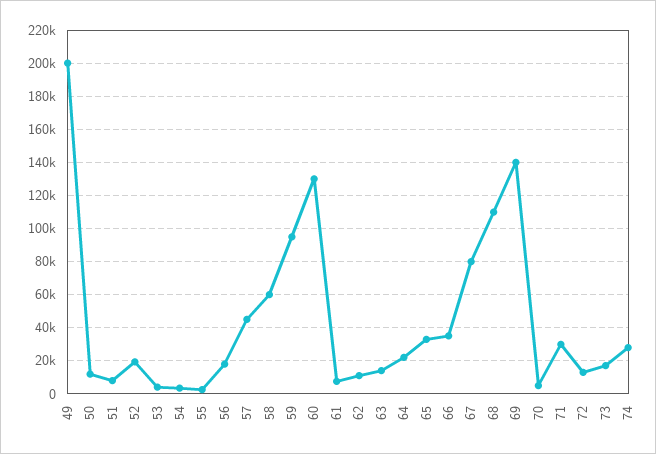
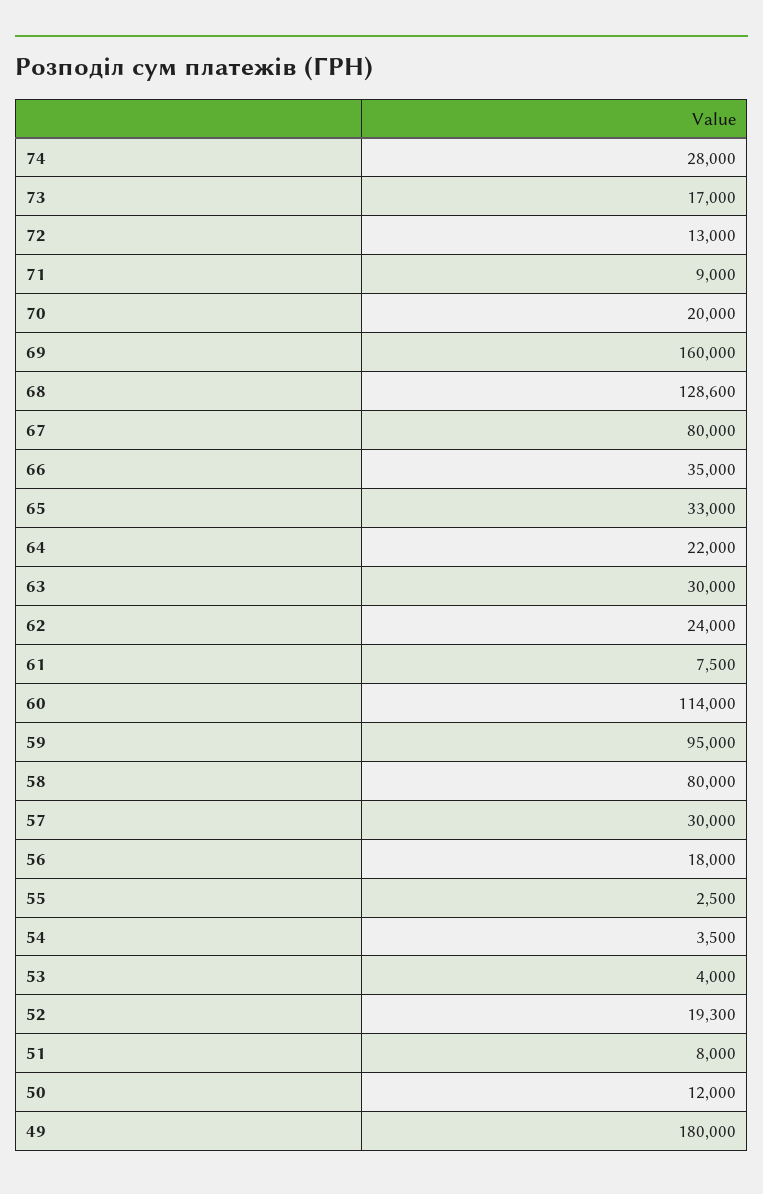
  {
-   "49": 200000,
+   "49": 180000,
    "50": 12000,
    "51": 8000,
    "52": 19300,
    "53": 4000,
    "54": 3500,
    "55": 2500,
    "56": 18000,
-   "57": 45000,
+   "57": 30000,
-   "58": 60000,
+   "58": 80000,
    "59": 95000,
-   "60": 130000,
+   "60": 114000,
    "61": 7500,
-   "62": 10000,
+   "62": 24000,
-   "63": 15000,
+   "63": 30000,
    "64": 22000,
    "65": 33000,
    "66": 35000,
    "67": 80000,
-   "68": 110000,
+   "68": 128600,
-   "69": 140000,
+   "69": 160000,
-   "70": 5000,
+   "70": 20000,
-   "71": 30000,
+   "71": 9000,
    "72": 13000,
    "73": 17000,
    "74": 28000
  }

